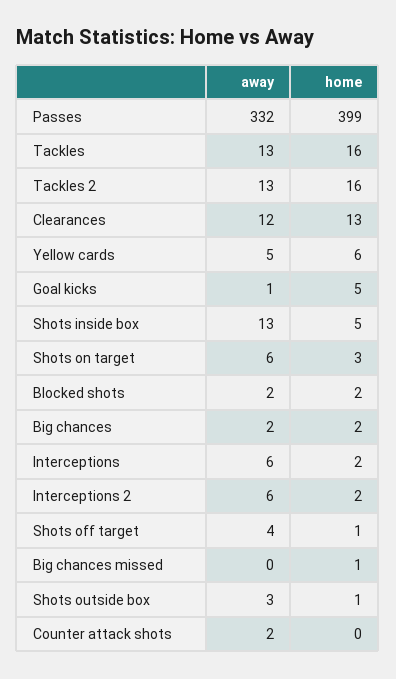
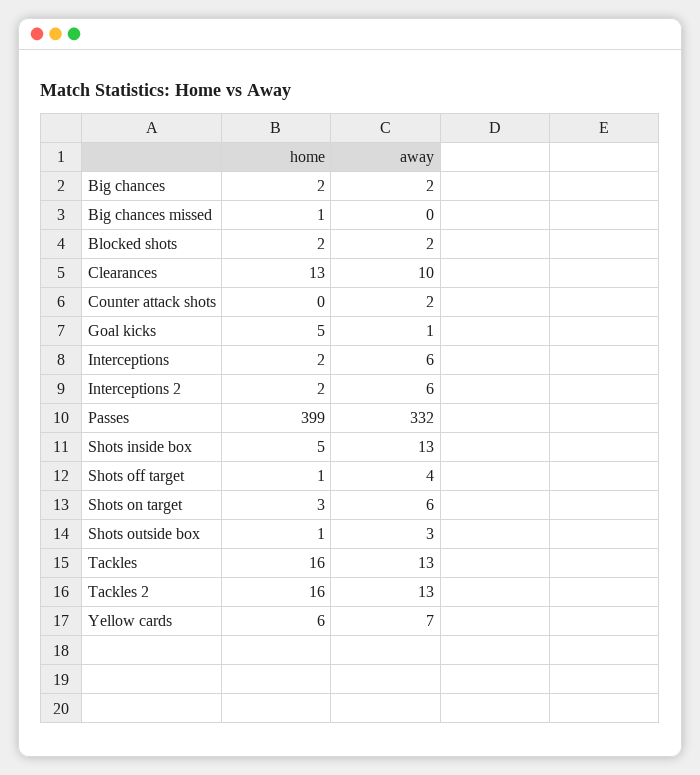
  {
    "away": {
      "Passes": 332,
      "Tackles": 13,
      "Tackles 2": 13,
-     "Clearances": 12,
+     "Clearances": 10,
-     "Yellow cards": 5,
+     "Yellow cards": 7,
      "Goal kicks": 1,
      "Shots inside box": 13,
      "Shots on target": 6,
      "Blocked shots": 2,
      "Big chances": 2,
      "Interceptions": 6,
      "Interceptions 2": 6,
      "Shots off target": 4,
      "Big chances missed": 0,
      "Shots outside box": 3,
      "Counter attack shots": 2
    },
    "home": {
      "Passes": 399,
      "Tackles": 16,
      "Tackles 2": 16,
      "Clearances": 13,
      "Yellow cards": 6,
      "Goal kicks": 5,
      "Shots inside box": 5,
      "Shots on target": 3,
      "Blocked shots": 2,
      "Big chances": 2,
      "Interceptions": 2,
      "Interceptions 2": 2,
      "Shots off target": 1,
      "Big chances missed": 1,
      "Shots outside box": 1,
      "Counter attack shots": 0
    }
  }

